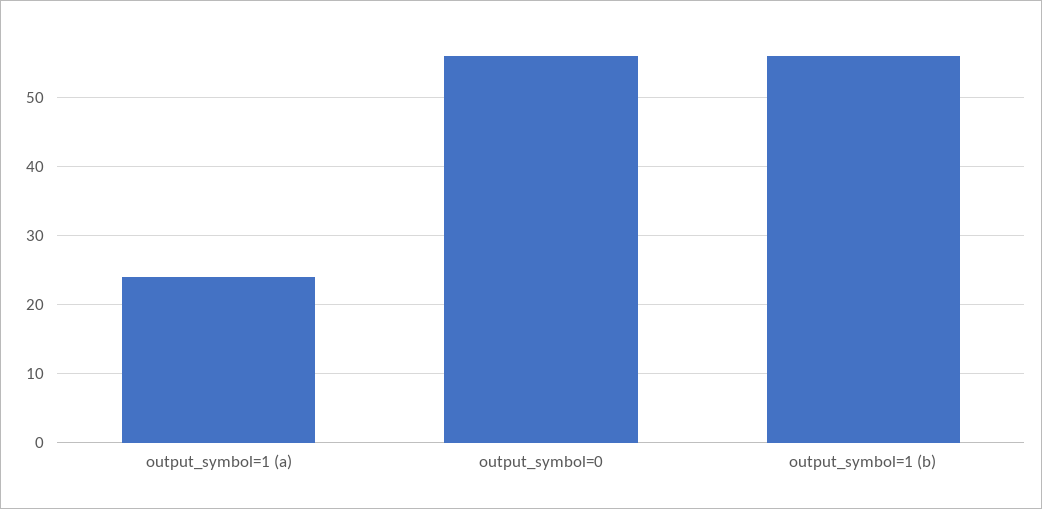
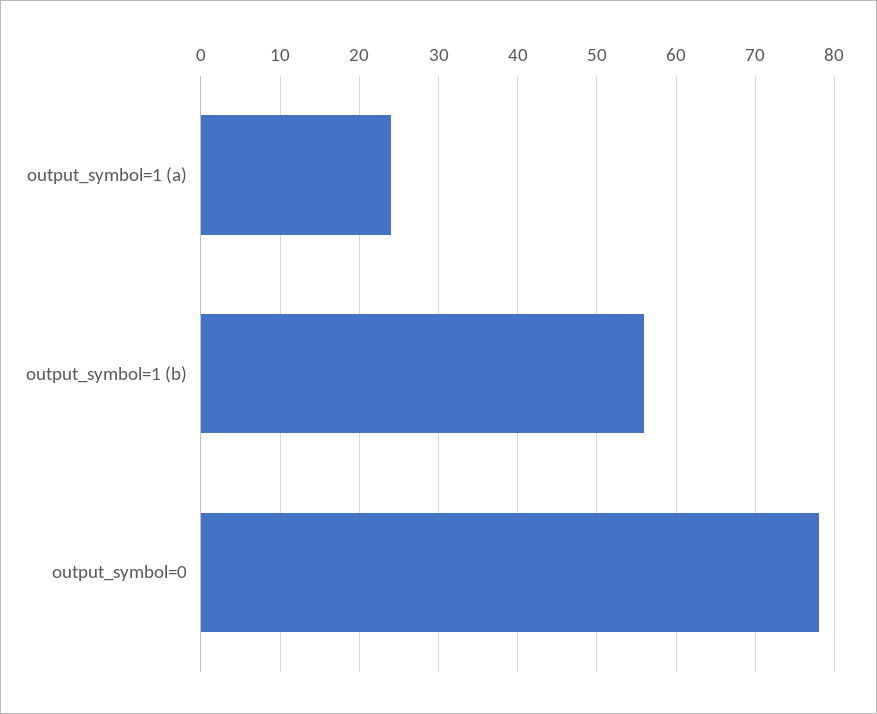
  {
    "output_symbol=1 (a)": 24,
-   "output_symbol=0": 56,
+   "output_symbol=0": 78,
    "output_symbol=1 (b)": 56
  }

